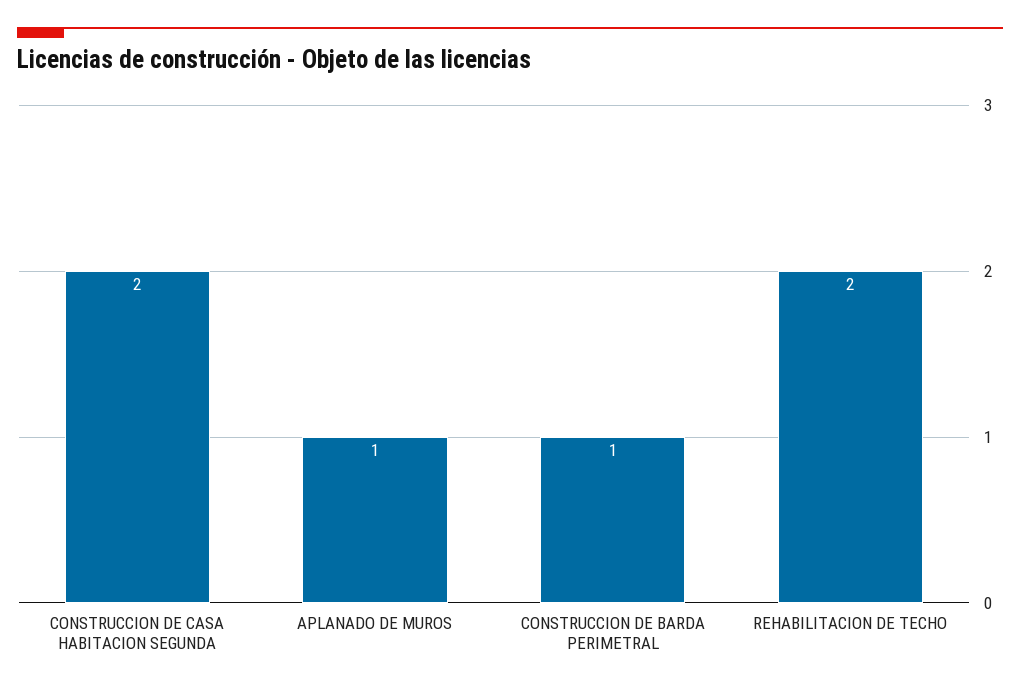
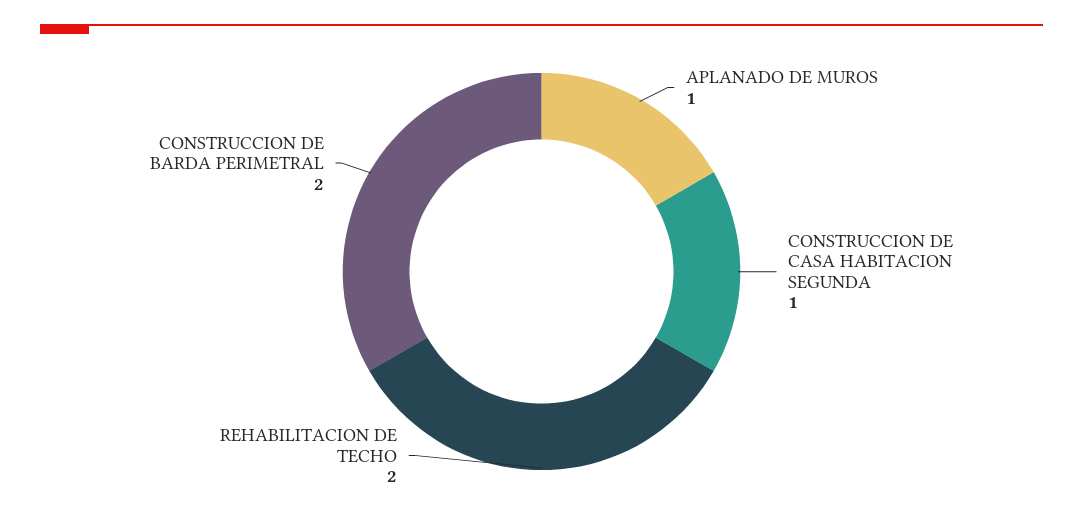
  {
-   "CONSTRUCCION DE CASA HABITACION SEGUNDA": 2,
+   "CONSTRUCCION DE CASA HABITACION SEGUNDA": 1,
    "APLANADO DE MUROS": 1,
-   "CONSTRUCCION DE BARDA PERIMETRAL": 1,
+   "CONSTRUCCION DE BARDA PERIMETRAL": 2,
    "REHABILITACION DE TECHO": 2
  }

